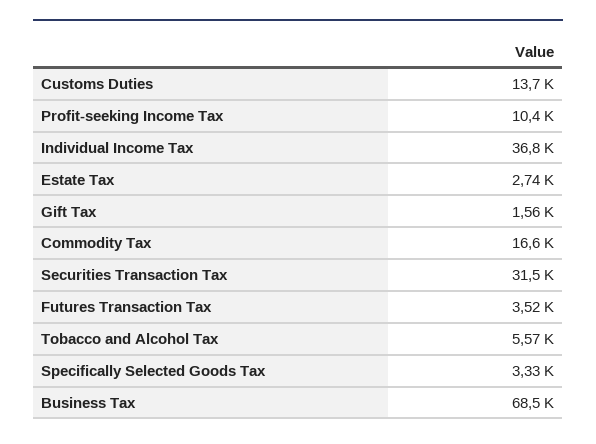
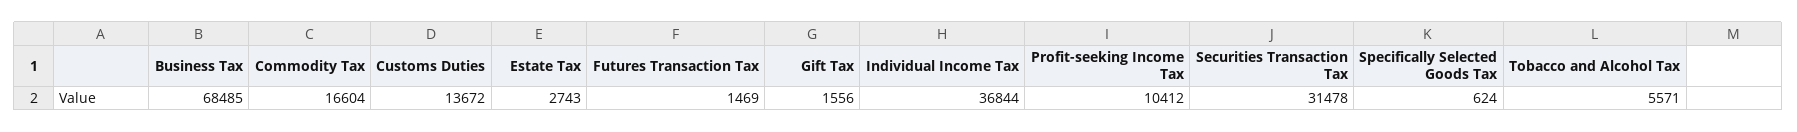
  {
    "Customs Duties": 13672,
    "Profit-seeking Income Tax": 10412,
    "Individual Income Tax": 36844,
    "Estate Tax": 2743,
    "Gift Tax": 1556,
    "Commodity Tax": 16604,
    "Securities Transaction Tax": 31478,
-   "Futures Transaction Tax": 3520,
+   "Futures Transaction Tax": 1469,
    "Tobacco and Alcohol Tax": 5571,
-   "Specifically Selected Goods Tax": 3330,
+   "Specifically Selected Goods Tax": 624,
    "Business Tax": 68485
  }

